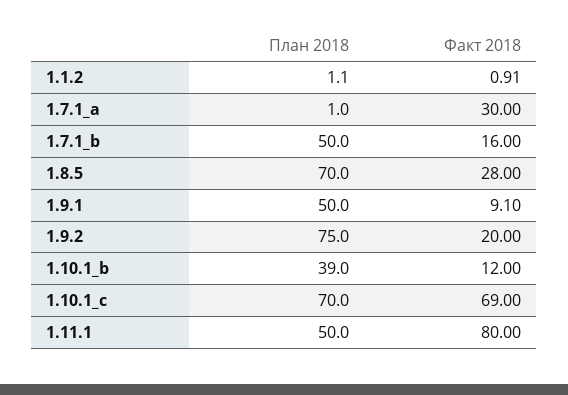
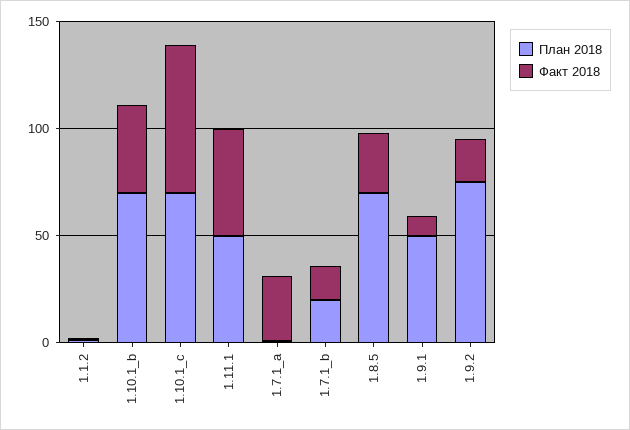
  {
    "План 2018": {
      "1.1.2": 1.1,
      "1.7.1_a": 1,
-     "1.7.1_b": 50,
+     "1.7.1_b": 20,
      "1.8.5": 70,
      "1.9.1": 50,
      "1.9.2": 75,
-     "1.10.1_b": 39,
+     "1.10.1_b": 70,
      "1.10.1_c": 70,
      "1.11.1": 50
    },
    "Факт 2018": {
      "1.1.2": 0.91,
      "1.7.1_a": 30,
      "1.7.1_b": 16,
      "1.8.5": 28,
      "1.9.1": 9.1,
      "1.9.2": 20,
-     "1.10.1_b": 12,
+     "1.10.1_b": 40,
      "1.10.1_c": 69,
-     "1.11.1": 80
+     "1.11.1": 50
    }
  }

